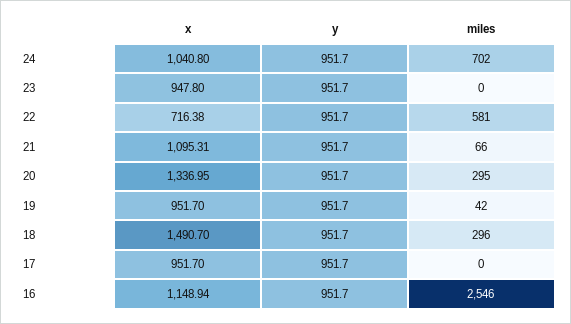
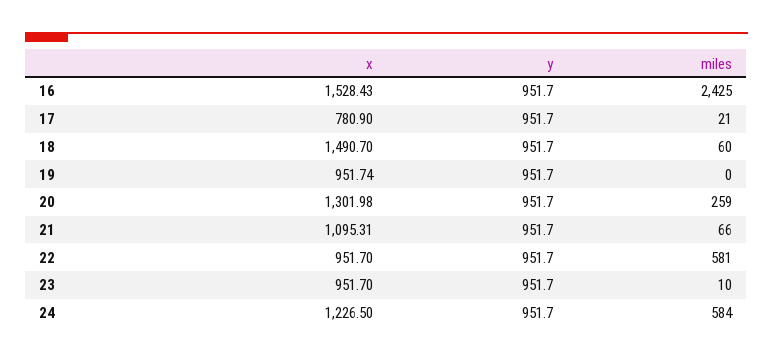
  {
    "x": {
-     "24": 1040.8,
+     "24": 1226.5,
-     "23": 947.8,
+     "23": 951.7,
-     "22": 716.38,
+     "22": 951.7,
      "21": 1095.31,
-     "20": 1336.95,
+     "20": 1301.98,
-     "19": 951.7,
+     "19": 951.74,
      "18": 1490.7,
-     "17": 951.7,
+     "17": 780.9,
-     "16": 1148.94
+     "16": 1528.43
    },
    "y": {
      "24": 951.7,
      "23": 951.7,
      "22": 951.7,
      "21": 951.7,
      "20": 951.7,
      "19": 951.7,
      "18": 951.7,
      "17": 951.7,
      "16": 951.7
    },
    "miles": {
-     "24": 702,
+     "24": 584,
-     "23": 0,
+     "23": 10,
      "22": 581,
      "21": 66,
-     "20": 295,
+     "20": 259,
-     "19": 42,
+     "19": 0,
-     "18": 296,
+     "18": 60,
-     "17": 0,
+     "17": 21,
-     "16": 2546
+     "16": 2425
    }
  }

